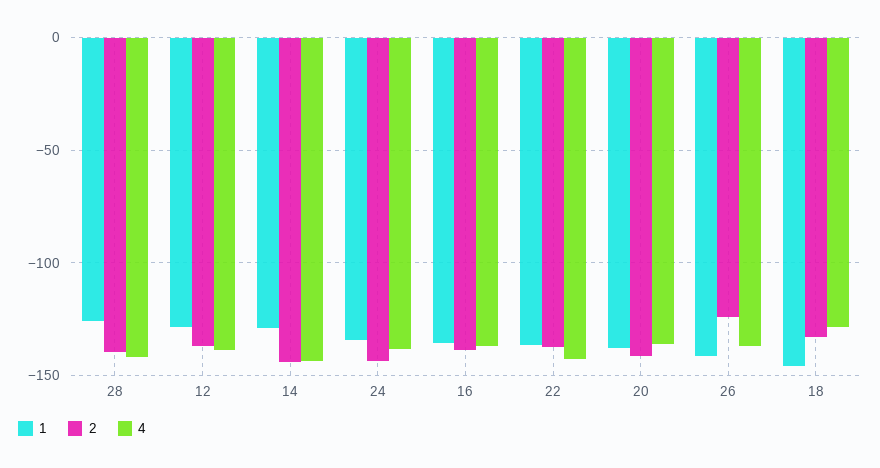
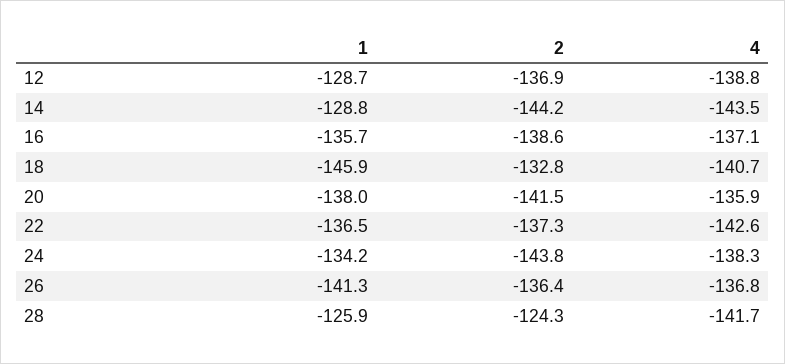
  {
    "1": {
      "28": -125.9,
      "12": -128.7,
      "14": -128.8,
      "24": -134.2,
      "16": -135.7,
      "22": -136.5,
      "20": -138,
      "26": -141.3,
      "18": -145.9
    },
    "2": {
-     "28": -140,
+     "28": -124.3,
      "12": -136.9,
      "14": -144.2,
      "24": -143.8,
      "16": -138.6,
      "22": -137.3,
      "20": -141.5,
-     "26": -125,
+     "26": -136.4,
      "18": -132.8
    },
    "4": {
      "28": -141.7,
      "12": -138.8,
      "14": -143.5,
      "24": -138.3,
      "16": -137.1,
      "22": -142.6,
      "20": -135.9,
      "26": -136.8,
-     "18": -130
+     "18": -140.7
    }
  }

